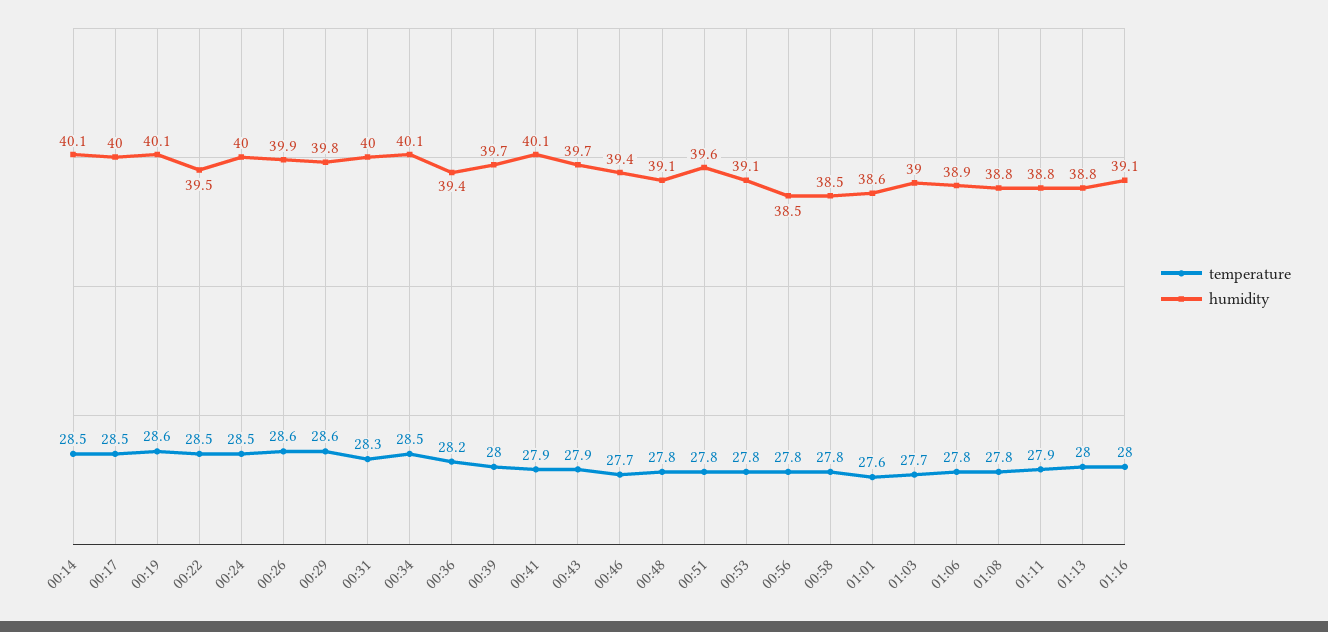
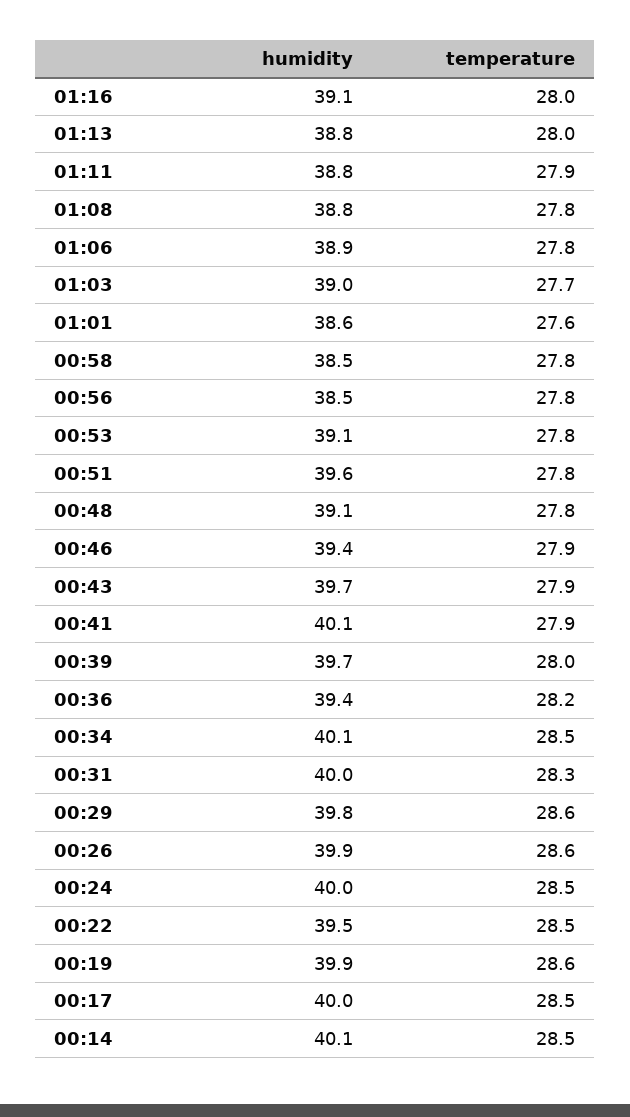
  {
    "temperature": {
      "00:14": 28.5,
      "00:17": 28.5,
      "00:19": 28.6,
      "00:22": 28.5,
      "00:24": 28.5,
      "00:26": 28.6,
      "00:29": 28.6,
      "00:31": 28.3,
      "00:34": 28.5,
      "00:36": 28.2,
      "00:39": 28,
      "00:41": 27.9,
      "00:43": 27.9,
-     "00:46": 27.7,
+     "00:46": 27.9,
      "00:48": 27.8,
      "00:51": 27.8,
      "00:53": 27.8,
      "00:56": 27.8,
      "00:58": 27.8,
      "01:01": 27.6,
      "01:03": 27.7,
      "01:06": 27.8,
      "01:08": 27.8,
      "01:11": 27.9,
      "01:13": 28,
      "01:16": 28
    },
    "humidity": {
      "00:14": 40.1,
      "00:17": 40,
-     "00:19": 40.1,
+     "00:19": 39.9,
      "00:22": 39.5,
      "00:24": 40,
      "00:26": 39.9,
      "00:29": 39.8,
      "00:31": 40,
      "00:34": 40.1,
      "00:36": 39.4,
      "00:39": 39.7,
      "00:41": 40.1,
      "00:43": 39.7,
      "00:46": 39.4,
      "00:48": 39.1,
      "00:51": 39.6,
      "00:53": 39.1,
      "00:56": 38.5,
      "00:58": 38.5,
      "01:01": 38.6,
      "01:03": 39,
      "01:06": 38.9,
      "01:08": 38.8,
      "01:11": 38.8,
      "01:13": 38.8,
      "01:16": 39.1
    }
  }

